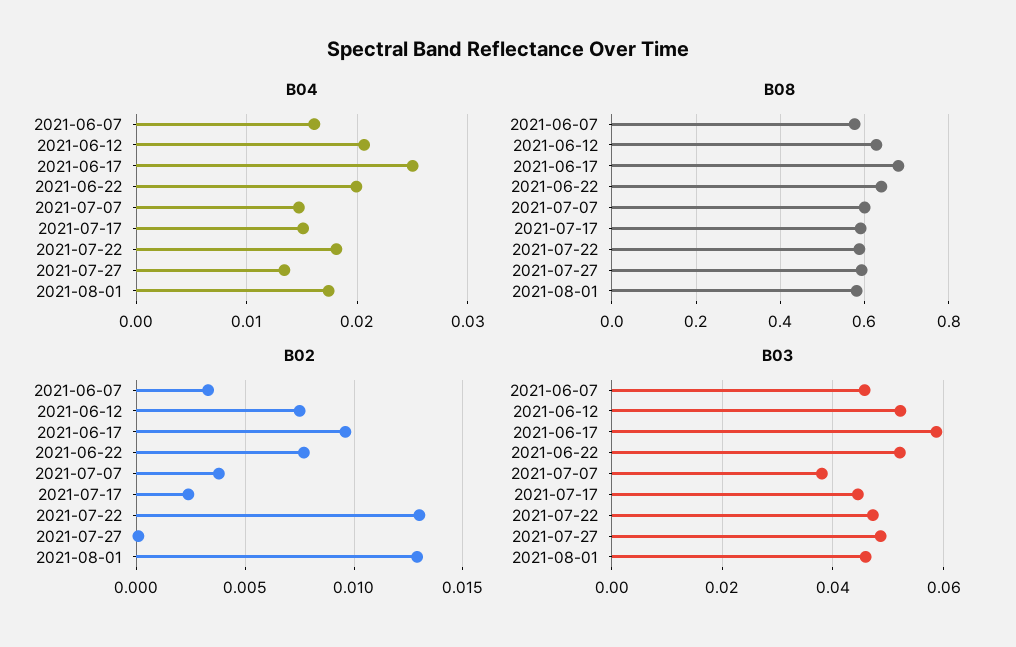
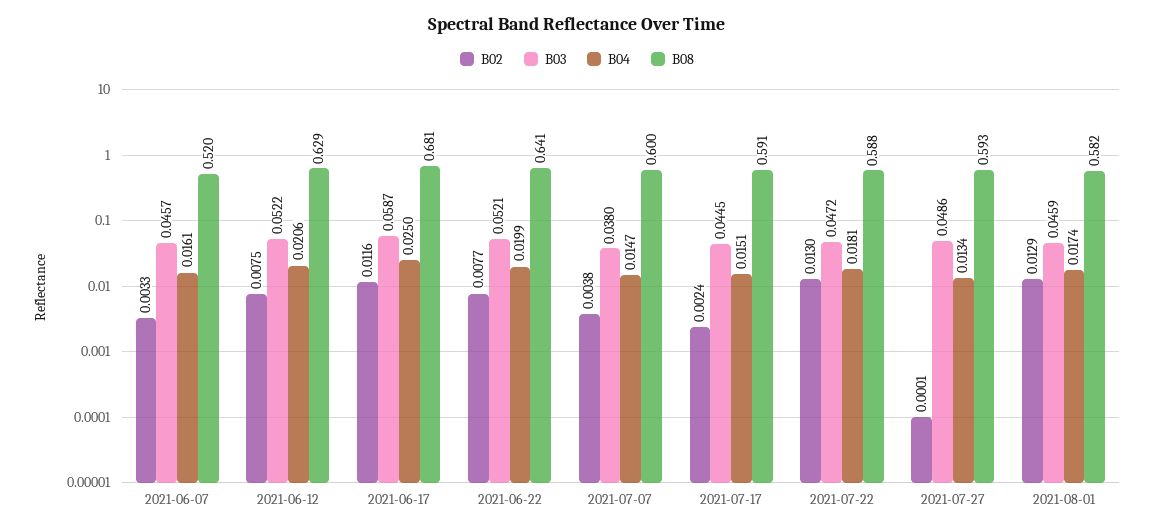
  {
    "B04": {
      "2021-06-07": 0.0161,
      "2021-06-12": 0.0206,
      "2021-06-17": 0.025,
      "2021-06-22": 0.0199,
      "2021-07-07": 0.0147,
      "2021-07-17": 0.0151,
      "2021-07-22": 0.0181,
      "2021-07-27": 0.0134,
      "2021-08-01": 0.0174
    },
    "B08": {
-     "2021-06-07": 0.58,
+     "2021-06-07": 0.52,
      "2021-06-12": 0.629,
      "2021-06-17": 0.681,
      "2021-06-22": 0.641,
      "2021-07-07": 0.6,
      "2021-07-17": 0.591,
      "2021-07-22": 0.588,
      "2021-07-27": 0.593,
      "2021-08-01": 0.582
    },
    "B02": {
      "2021-06-07": 0.0033,
      "2021-06-12": 0.0075,
-     "2021-06-17": 0.0095,
+     "2021-06-17": 0.0116,
      "2021-06-22": 0.0077,
      "2021-07-07": 0.0038,
      "2021-07-17": 0.0024,
      "2021-07-22": 0.013,
      "2021-07-27": 0.0001,
      "2021-08-01": 0.0129
    },
    "B03": {
      "2021-06-07": 0.0457,
      "2021-06-12": 0.0522,
      "2021-06-17": 0.0587,
      "2021-06-22": 0.0521,
      "2021-07-07": 0.038,
      "2021-07-17": 0.0445,
      "2021-07-22": 0.0472,
      "2021-07-27": 0.0486,
      "2021-08-01": 0.0459
    }
  }

